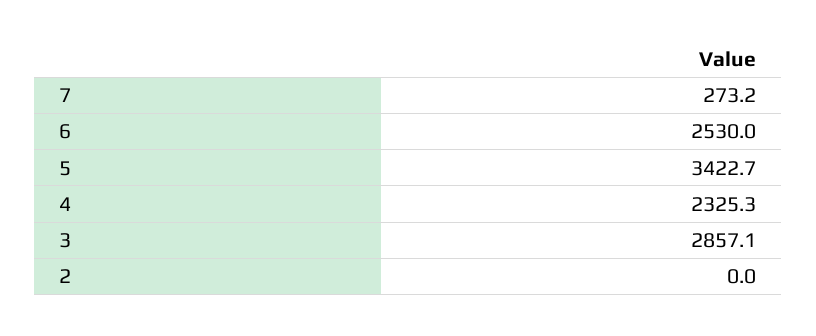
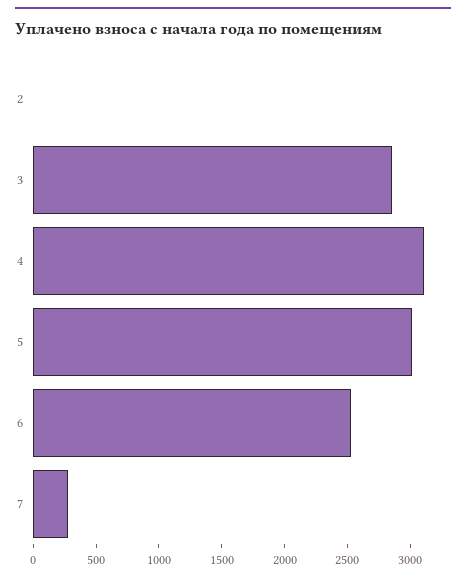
  {
    "7": 273.2,
    "6": 2530,
-   "5": 3422.7,
+   "5": 3000,
-   "4": 2325.3,
+   "4": 3100,
    "3": 2857.1,
    "2": 0
  }

